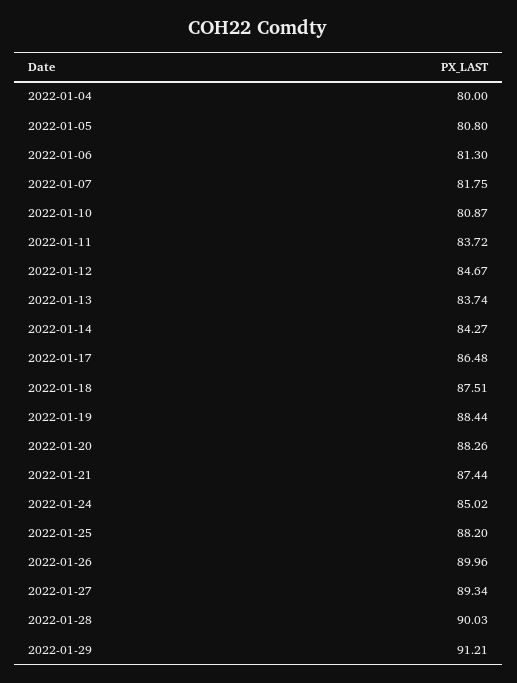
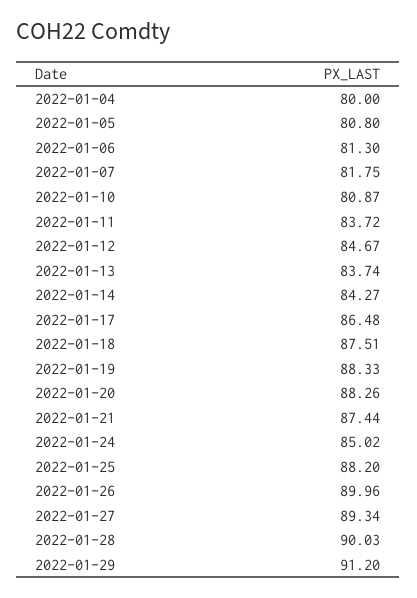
  {
    "2022-01-04": 80,
    "2022-01-05": 80.8,
    "2022-01-06": 81.3,
    "2022-01-07": 81.75,
    "2022-01-10": 80.87,
    "2022-01-11": 83.72,
    "2022-01-12": 84.67,
    "2022-01-13": 83.74,
    "2022-01-14": 84.27,
    "2022-01-17": 86.48,
    "2022-01-18": 87.51,
-   "2022-01-19": 88.44,
+   "2022-01-19": 88.33,
    "2022-01-20": 88.26,
    "2022-01-21": 87.44,
    "2022-01-24": 85.02,
    "2022-01-25": 88.2,
    "2022-01-26": 89.96,
    "2022-01-27": 89.34,
    "2022-01-28": 90.03,
-   "2022-01-29": 91.21
+   "2022-01-29": 91.2
  }

